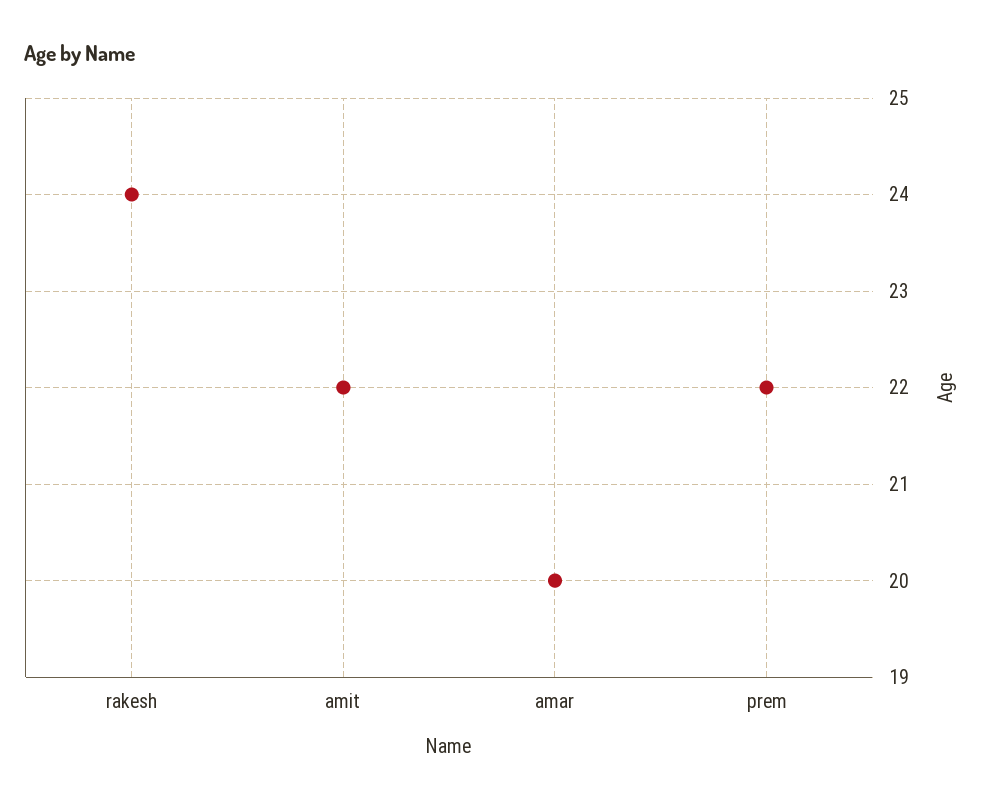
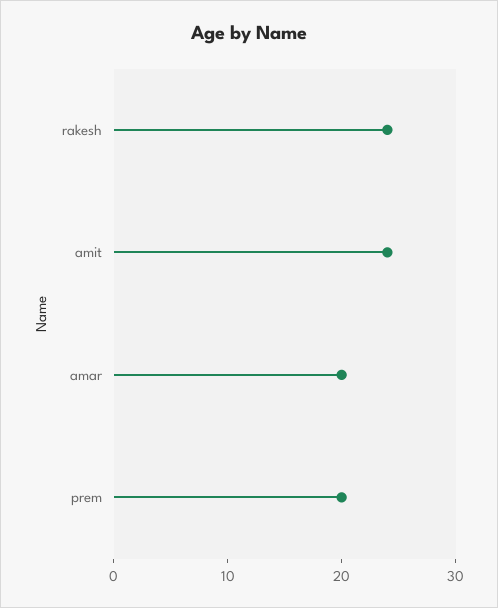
  {
    "rakesh": 24,
-   "amit": 22,
+   "amit": 24,
    "amar": 20,
-   "prem": 22
+   "prem": 20
  }

